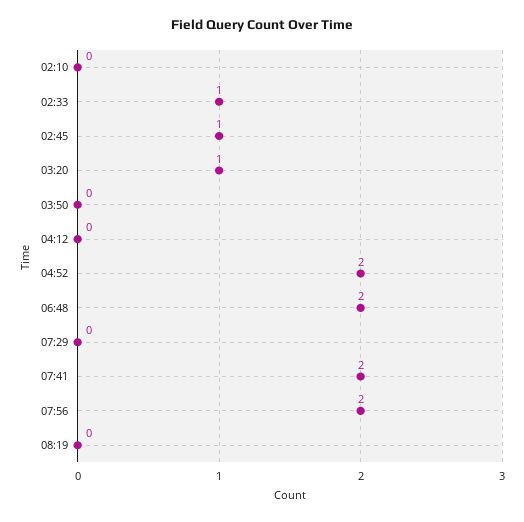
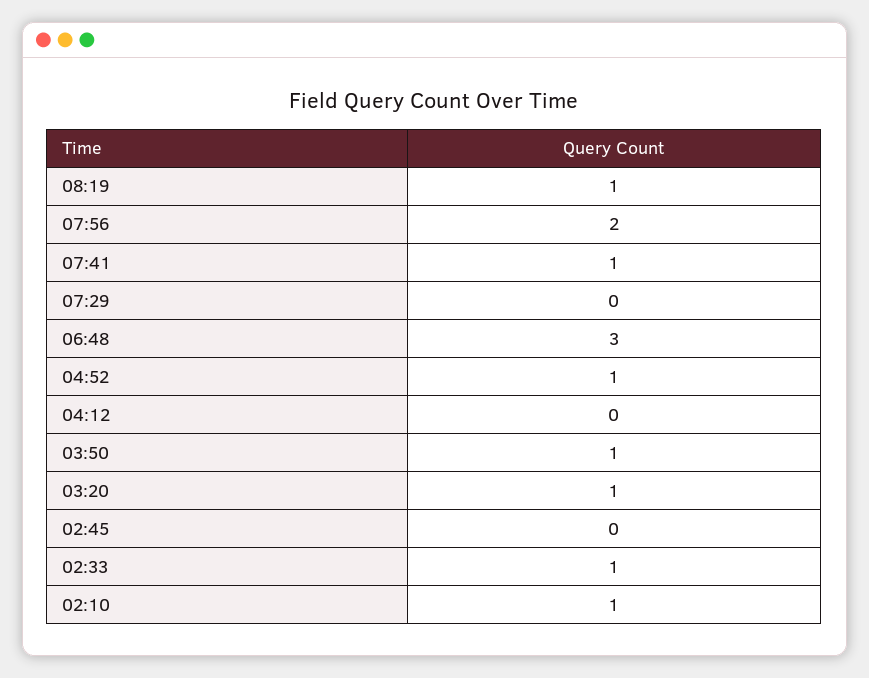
  {
-   "02:10": 0,
+   "02:10": 1,
    "02:33": 1,
-   "02:45": 1,
+   "02:45": 0,
    "03:20": 1,
-   "03:50": 0,
+   "03:50": 1,
    "04:12": 0,
-   "04:52": 2,
+   "04:52": 1,
-   "06:48": 2,
+   "06:48": 3,
    "07:29": 0,
-   "07:41": 2,
+   "07:41": 1,
    "07:56": 2,
-   "08:19": 0
+   "08:19": 1
  }

